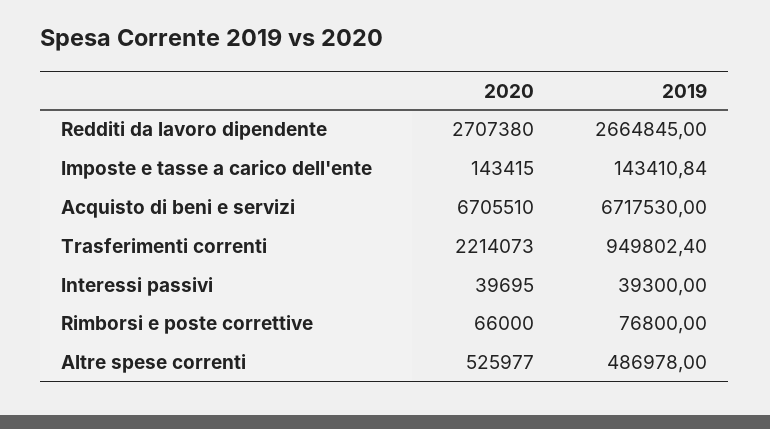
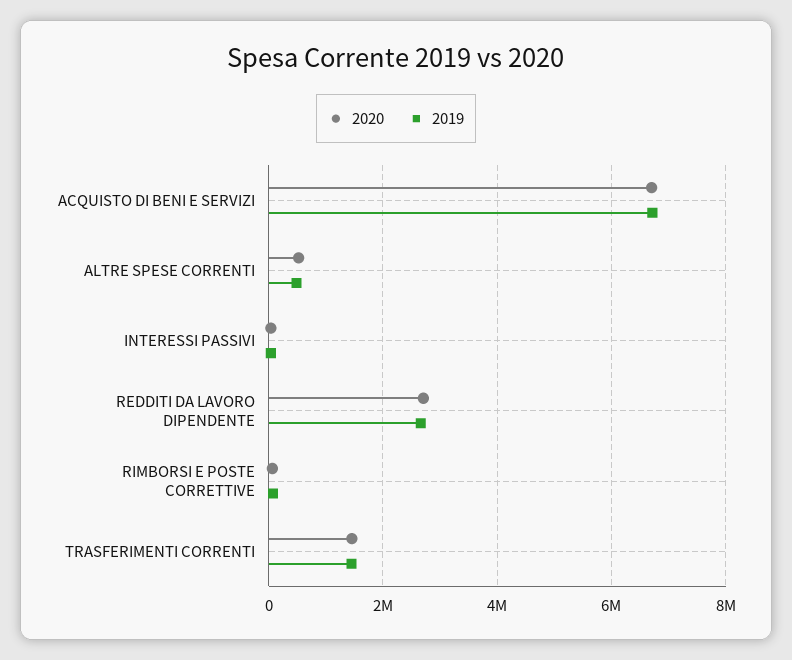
  {
    "2020": {
      "Redditi da lavoro dipendente": 2707380,
-     "Imposte e tasse a carico dell'ente": 143415,
      "Acquisto di beni e servizi": 6705510,
-     "Trasferimenti correnti": 2214073,
+     "Trasferimenti correnti": 1400000,
      "Interessi passivi": 39695,
      "Rimborsi e poste correttive": 66000,
      "Altre spese correnti": 525977
    },
    "2019": {
      "Redditi da lavoro dipendente": 2664845,
-     "Imposte e tasse a carico dell'ente": 143410.84,
      "Acquisto di beni e servizi": 6717530,
-     "Trasferimenti correnti": 949802.4,
+     "Trasferimenti correnti": 1400000,
      "Interessi passivi": 39300,
      "Rimborsi e poste correttive": 76800,
      "Altre spese correnti": 486978
    }
  }

